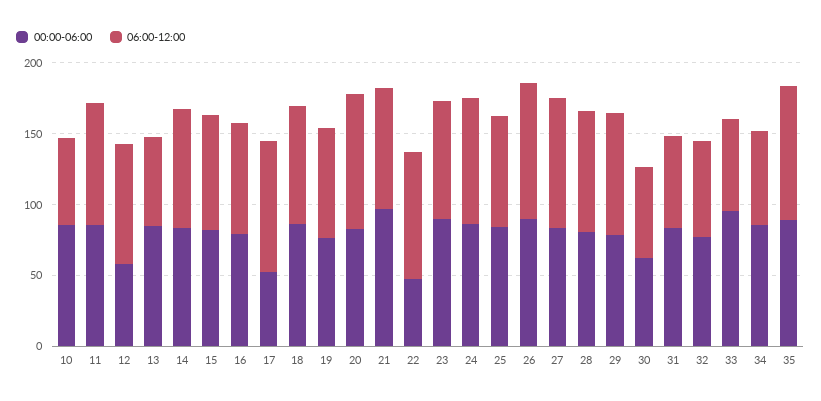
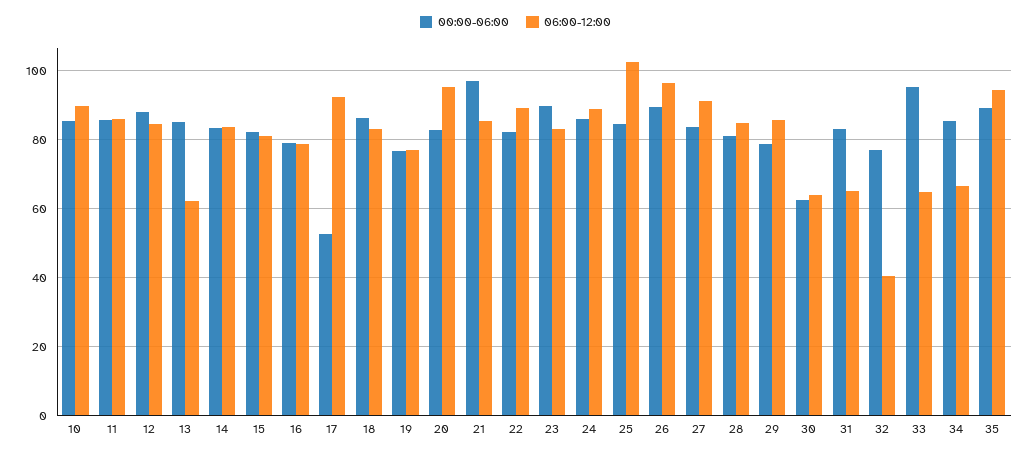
  {
    "00:00-06:00": {
      "10": 86,
      "11": 86,
-     "12": 60,
+     "12": 88,
      "13": 86,
      "14": 84,
      "15": 82,
      "16": 78,
      "17": 52,
      "18": 86,
      "19": 76,
      "20": 82,
      "21": 98,
-     "22": 50,
+     "22": 82,
      "23": 90,
      "24": 86,
      "25": 84,
      "26": 90,
      "27": 84,
      "28": 80,
      "29": 78,
      "30": 62,
      "31": 84,
      "32": 78,
      "33": 96,
      "34": 86,
      "35": 90
    },
    "06:00-12:00": {
-     "10": 60,
+     "10": 90,
      "11": 86,
      "12": 84,
      "13": 62,
      "14": 84,
      "15": 80,
      "16": 78,
      "17": 92,
      "18": 84,
      "19": 78,
      "20": 96,
      "21": 86,
      "22": 90,
      "23": 84,
      "24": 88,
-     "25": 80,
+     "25": 102,
      "26": 96,
      "27": 92,
      "28": 84,
      "29": 86,
      "30": 64,
      "31": 66,
-     "32": 70,
+     "32": 40,
      "33": 64,
      "34": 66,
      "35": 94
    }
  }

